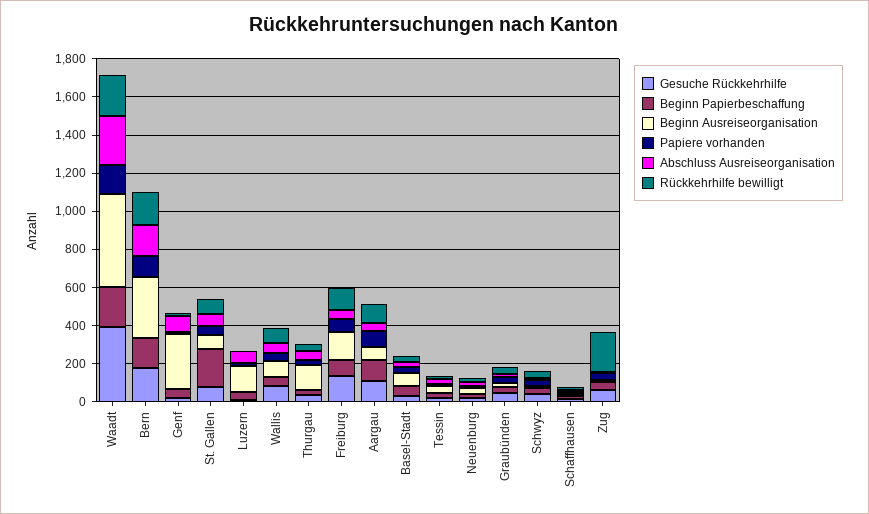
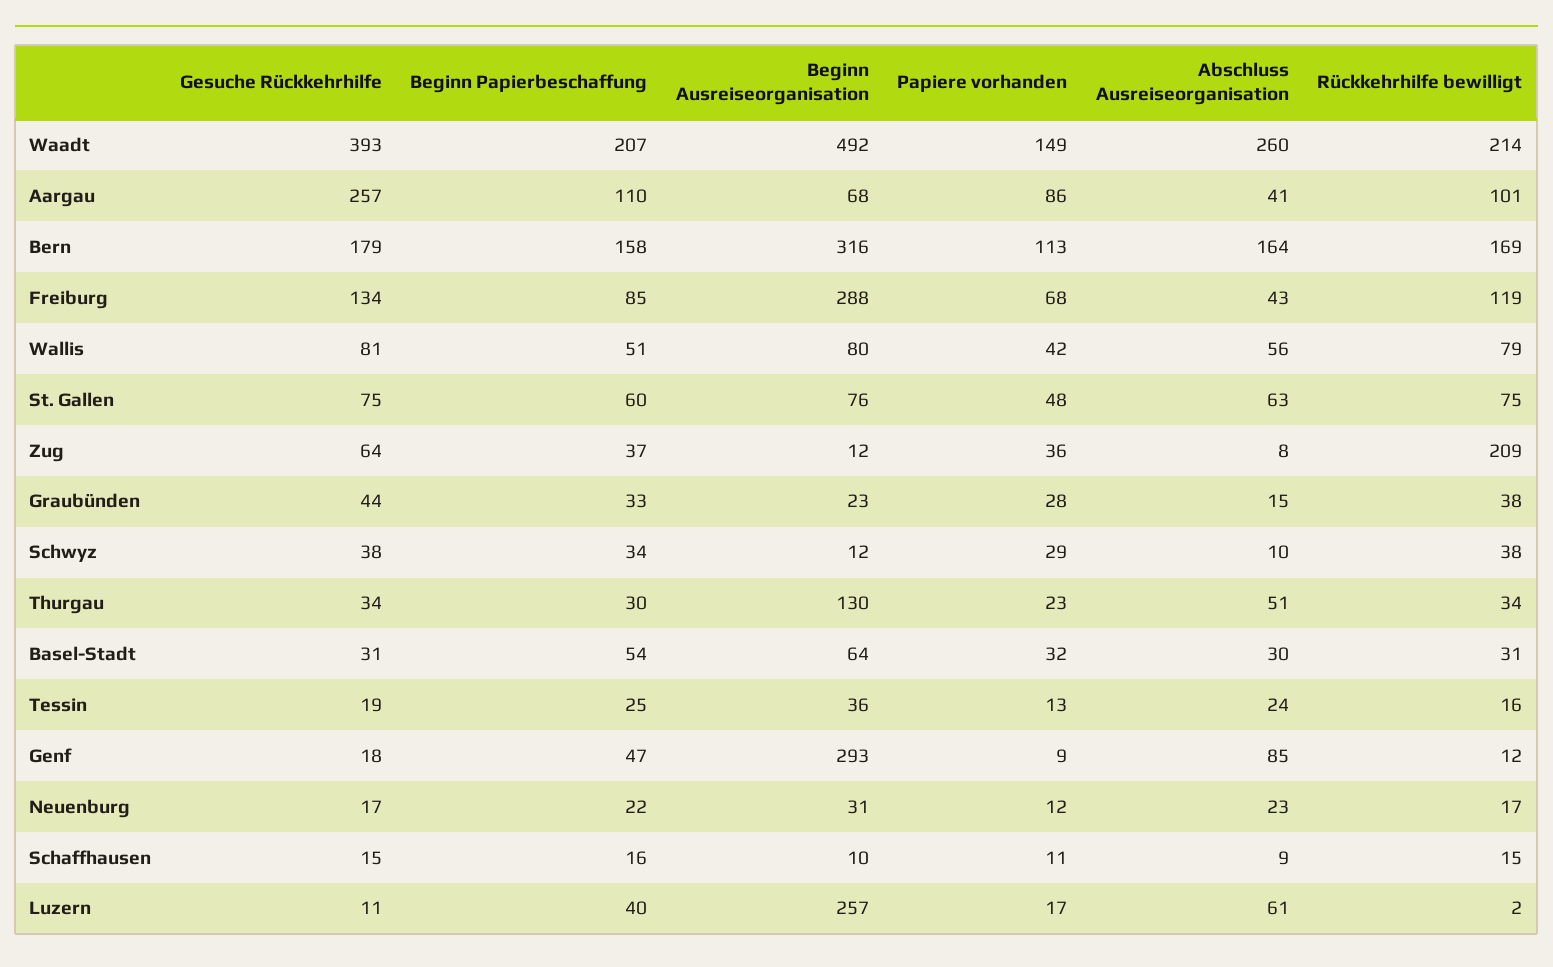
  {
    "Gesuche Rückkehrhilfe": {
      "Waadt": 393,
      "Bern": 179,
      "Genf": 18,
      "St. Gallen": 75,
      "Luzern": 11,
      "Wallis": 81,
      "Thurgau": 34,
      "Freiburg": 134,
-     "Aargau": 100,
+     "Aargau": 257,
      "Basel-Stadt": 31,
      "Tessin": 19,
      "Neuenburg": 17,
      "Graubünden": 44,
      "Schwyz": 38,
      "Schaffhausen": 15,
      "Zug": 64
    },
    "Beginn Papierbeschaffung": {
      "Waadt": 207,
      "Bern": 158,
      "Genf": 47,
-     "St. Gallen": 200,
+     "St. Gallen": 60,
      "Luzern": 40,
      "Wallis": 51,
      "Thurgau": 30,
      "Freiburg": 85,
      "Aargau": 110,
      "Basel-Stadt": 54,
      "Tessin": 25,
      "Neuenburg": 22,
      "Graubünden": 33,
      "Schwyz": 34,
      "Schaffhausen": 16,
      "Zug": 37
    },
    "Beginn Ausreiseorganisation": {
      "Waadt": 492,
      "Bern": 316,
      "Genf": 293,
      "St. Gallen": 76,
-     "Luzern": 150,
+     "Luzern": 257,
      "Wallis": 80,
      "Thurgau": 130,
-     "Freiburg": 150,
+     "Freiburg": 288,
      "Aargau": 68,
      "Basel-Stadt": 64,
      "Tessin": 36,
      "Neuenburg": 31,
      "Graubünden": 23,
      "Schwyz": 12,
      "Schaffhausen": 10,
      "Zug": 12
    },
    "Papiere vorhanden": {
      "Waadt": 149,
      "Bern": 113,
      "Genf": 9,
      "St. Gallen": 48,
      "Luzern": 17,
      "Wallis": 42,
      "Thurgau": 23,
      "Freiburg": 68,
      "Aargau": 86,
      "Basel-Stadt": 32,
      "Tessin": 13,
      "Neuenburg": 12,
      "Graubünden": 28,
      "Schwyz": 29,
      "Schaffhausen": 11,
      "Zug": 36
    },
    "Abschluss Ausreiseorganisation": {
      "Waadt": 260,
      "Bern": 164,
      "Genf": 85,
      "St. Gallen": 63,
      "Luzern": 61,
      "Wallis": 56,
      "Thurgau": 51,
      "Freiburg": 43,
      "Aargau": 41,
      "Basel-Stadt": 30,
      "Tessin": 24,
      "Neuenburg": 23,
      "Graubünden": 15,
      "Schwyz": 10,
      "Schaffhausen": 9,
      "Zug": 8
    },
    "Rückkehrhilfe bewilligt": {
      "Waadt": 214,
      "Bern": 169,
      "Genf": 12,
      "St. Gallen": 75,
      "Luzern": 2,
      "Wallis": 79,
      "Thurgau": 34,
      "Freiburg": 119,
      "Aargau": 101,
      "Basel-Stadt": 31,
      "Tessin": 16,
      "Neuenburg": 17,
      "Graubünden": 38,
      "Schwyz": 38,
      "Schaffhausen": 15,
      "Zug": 209
    }
  }

